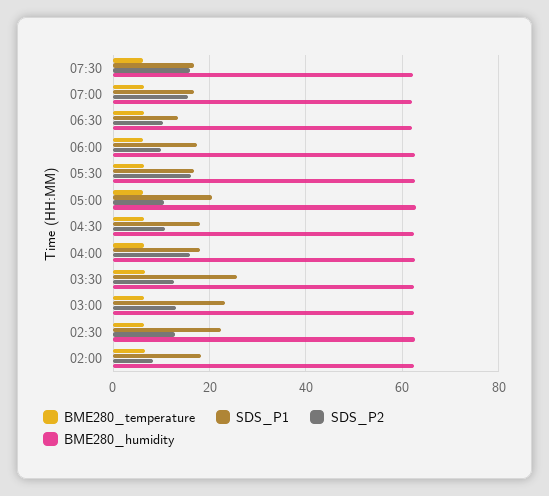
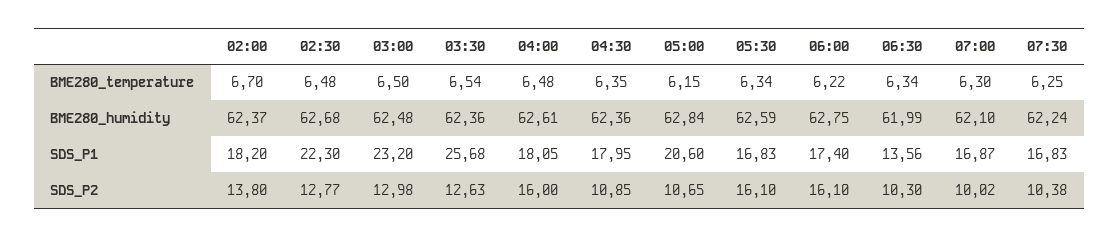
  {
    "BME280_temperature": {
      "07:30": 6.25,
      "07:00": 6.3,
      "06:30": 6.34,
      "06:00": 6.22,
      "05:30": 6.34,
      "05:00": 6.15,
      "04:30": 6.35,
      "04:00": 6.48,
      "03:30": 6.54,
      "03:00": 6.5,
      "02:30": 6.48,
      "02:00": 6.7
    },
    "SDS_P1": {
      "07:30": 16.83,
      "07:00": 16.87,
      "06:30": 13.56,
      "06:00": 17.4,
      "05:30": 16.83,
      "05:00": 20.6,
      "04:30": 17.95,
      "04:00": 18.05,
      "03:30": 25.68,
      "03:00": 23.2,
      "02:30": 22.3,
      "02:00": 18.2
    },
    "SDS_P2": {
-     "07:30": 16,
+     "07:30": 10.38,
-     "07:00": 16,
+     "07:00": 10.02,
      "06:30": 10.3,
-     "06:00": 10,
+     "06:00": 16.1,
      "05:30": 16.1,
      "05:00": 10.65,
      "04:30": 10.85,
      "04:00": 16,
      "03:30": 12.63,
      "03:00": 12.98,
      "02:30": 12.77,
-     "02:00": 8
+     "02:00": 13.8
    },
    "BME280_humidity": {
      "07:30": 62.24,
      "07:00": 62.1,
      "06:30": 61.99,
      "06:00": 62.75,
      "05:30": 62.59,
      "05:00": 62.84,
      "04:30": 62.36,
      "04:00": 62.61,
      "03:30": 62.36,
      "03:00": 62.48,
      "02:30": 62.68,
      "02:00": 62.37
    }
  }

